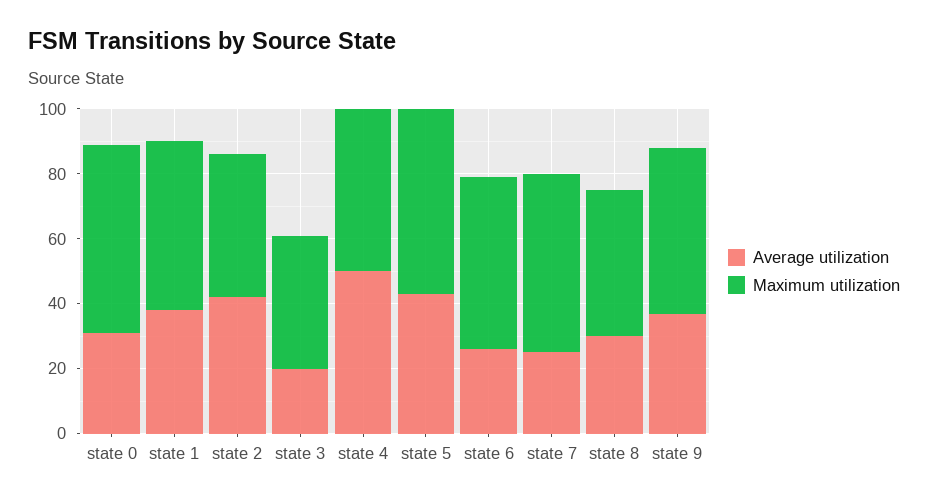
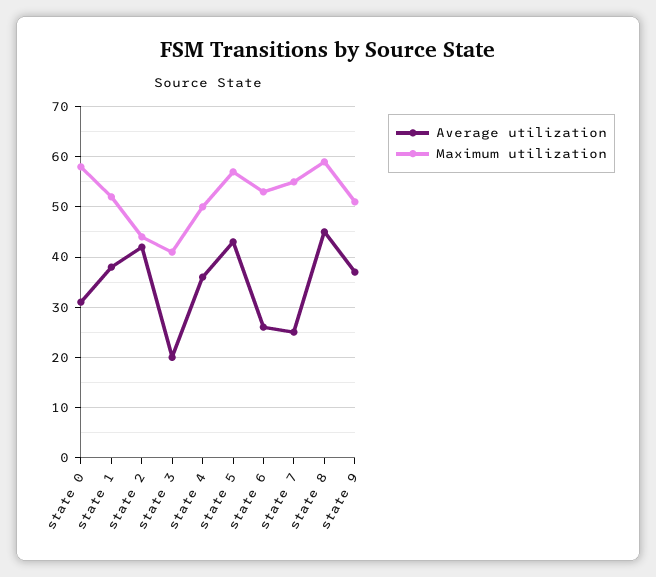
  {
    "Average utilization": {
      "state 0": 30,
      "state 1": 40,
      "state 2": 40,
      "state 3": 20,
-     "state 4": 50,
+     "state 4": 35,
      "state 5": 45,
      "state 6": 25,
      "state 7": 25,
-     "state 8": 30,
+     "state 8": 45,
      "state 9": 35
    },
    "Maximum utilization": {
      "state 0": 60,
      "state 1": 50,
      "state 2": 45,
      "state 3": 40,
      "state 4": 50,
      "state 5": 55,
      "state 6": 55,
      "state 7": 55,
-     "state 8": 45,
+     "state 8": 60,
      "state 9": 50
    }
  }

